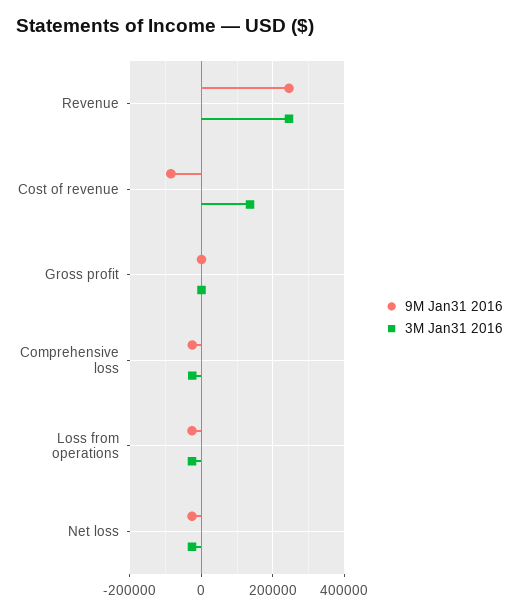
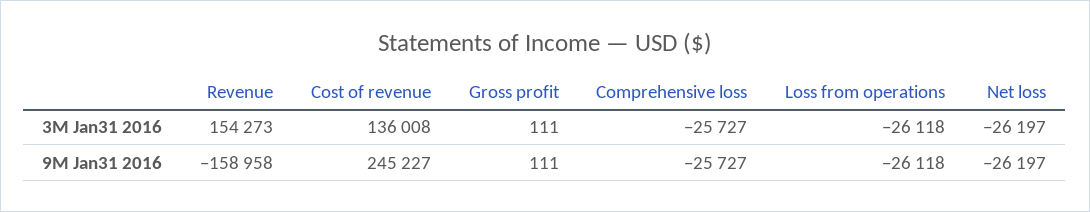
  {
    "9M Jan31 2016": {
-     "Revenue": 240000,
+     "Revenue": -158958,
-     "Cost of revenue": -80000,
+     "Cost of revenue": 245227,
      "Gross profit": 111,
      "Comprehensive loss": -25727,
      "Loss from operations": -26118,
      "Net loss": -26197
    },
    "3M Jan31 2016": {
-     "Revenue": 240000,
+     "Revenue": 154273,
      "Cost of revenue": 136008,
      "Gross profit": 111,
      "Comprehensive loss": -25727,
      "Loss from operations": -26118,
      "Net loss": -26197
    }
  }

